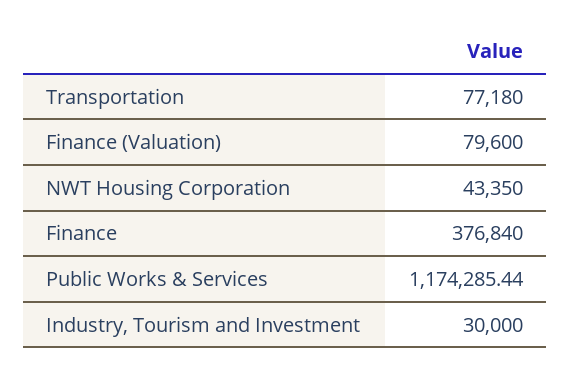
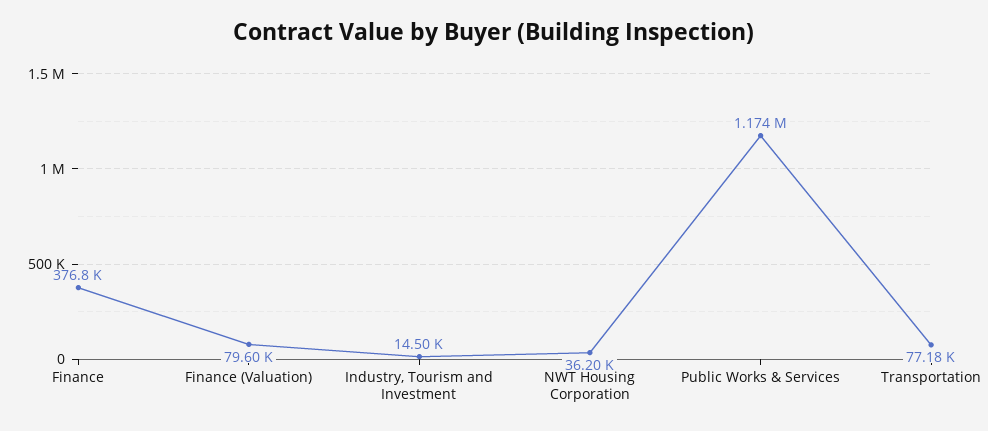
  {
    "Transportation": 77180,
    "Finance (Valuation)": 79600,
-   "NWT Housing Corporation": 43350,
+   "NWT Housing Corporation": 36200,
    "Finance": 376840,
    "Public Works & Services": 1174285.44,
-   "Industry, Tourism and Investment": 30000
+   "Industry, Tourism and Investment": 14500
  }

